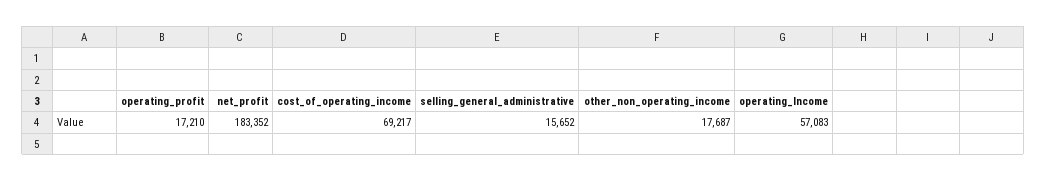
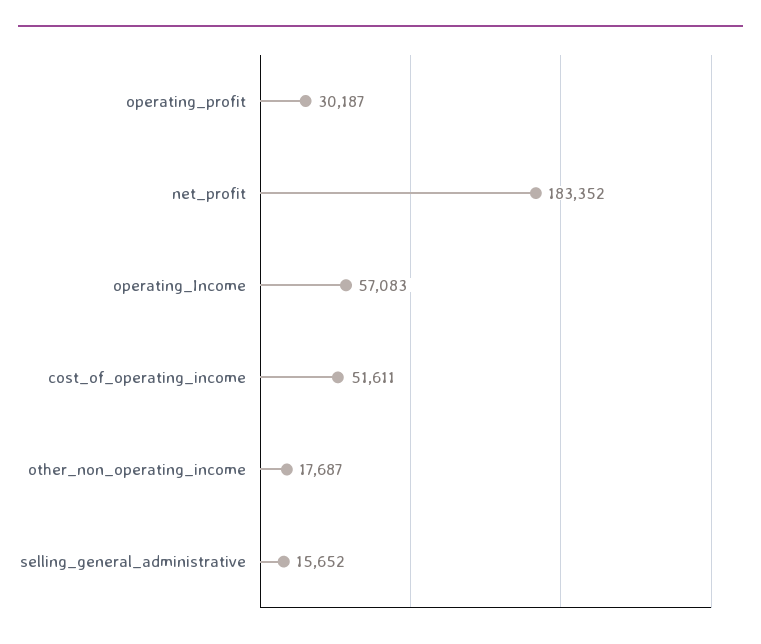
  {
-   "operating_profit": 17210,
+   "operating_profit": 30187,
    "net_profit": 183352,
-   "cost_of_operating_income": 69217,
+   "cost_of_operating_income": 51611,
    "selling_general_administrative": 15652,
    "other_non_operating_income": 17687,
    "operating_Income": 57083
  }

